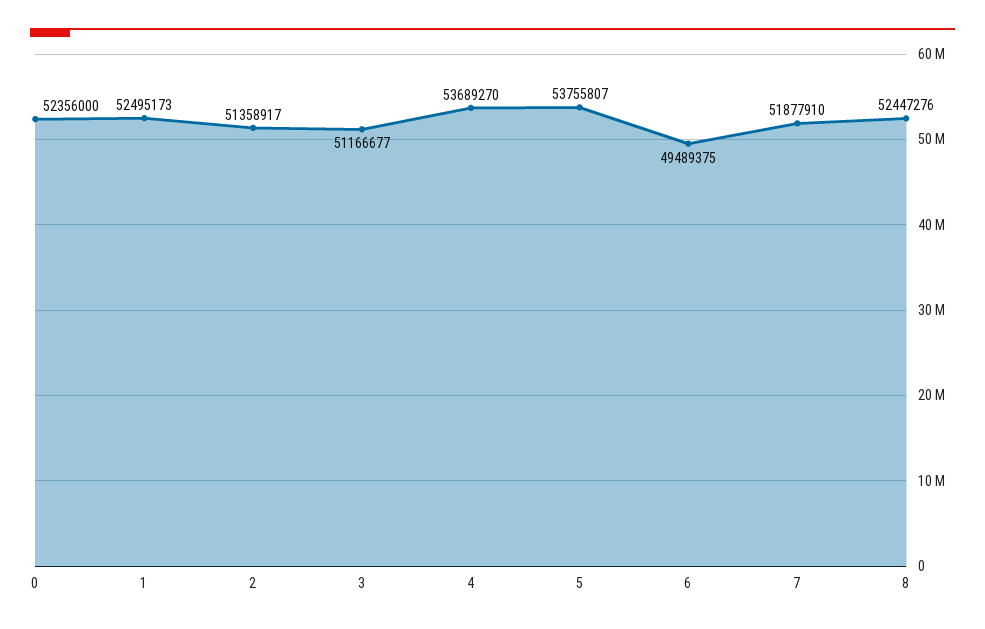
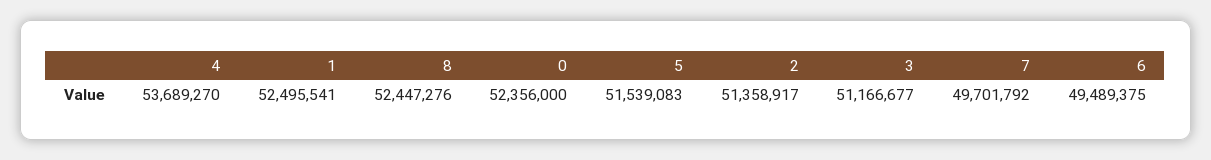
  {
    "0": 52356000,
-   "1": 52495173,
+   "1": 52495541,
    "2": 51358917,
    "3": 51166677,
    "4": 53689270,
-   "5": 53755807,
+   "5": 51539083,
    "6": 49489375,
-   "7": 51877910,
+   "7": 49701792,
    "8": 52447276
  }

